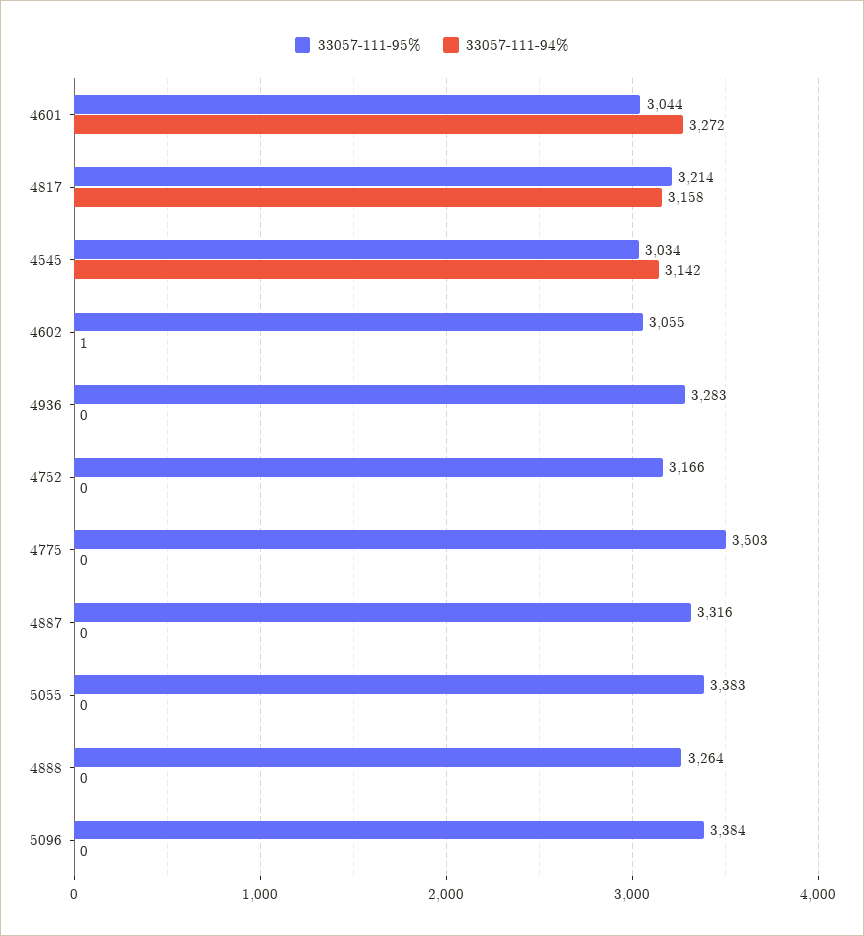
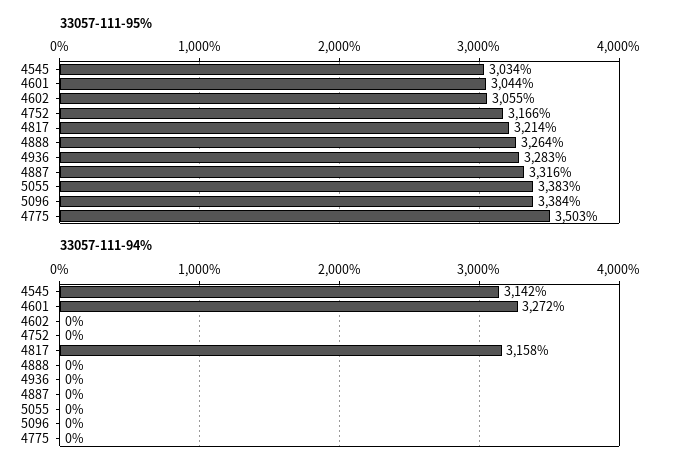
  {
    "33057-111-95%": {
      "4601": 3044,
      "4817": 3214,
      "4545": 3034,
      "4602": 3055,
      "4936": 3283,
      "4752": 3166,
      "4775": 3503,
      "4887": 3316,
      "5055": 3383,
      "4888": 3264,
      "5096": 3384
    },
    "33057-111-94%": {
      "4601": 3272,
      "4817": 3158,
      "4545": 3142,
-     "4602": 1,
+     "4602": 0,
      "4936": 0,
      "4752": 0,
      "4775": 0,
      "4887": 0,
      "5055": 0,
      "4888": 0,
      "5096": 0
    }
  }

